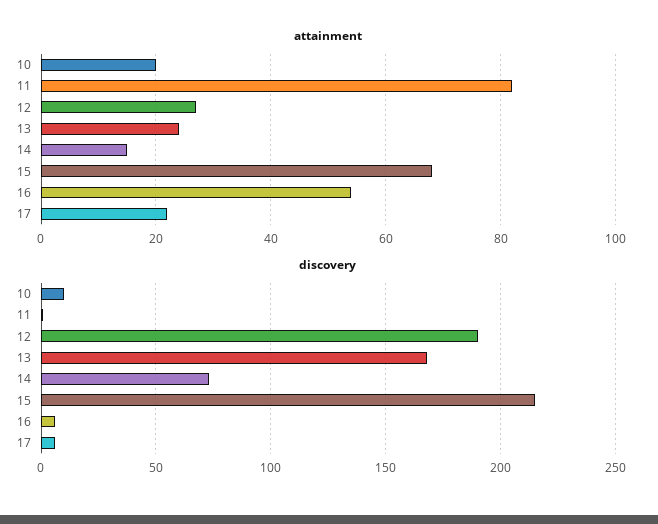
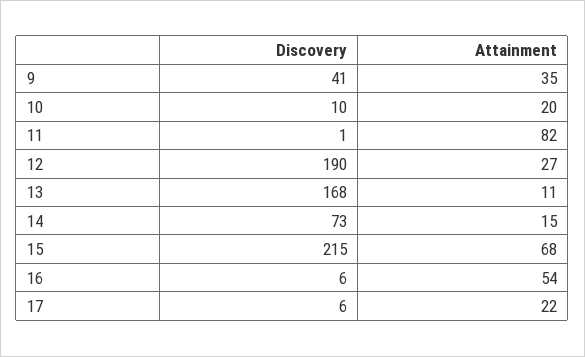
  {
    "attainment": {
      "10": 20,
      "11": 82,
      "12": 27,
-     "13": 25,
+     "13": 11,
      "14": 15,
      "15": 68,
      "16": 54,
-     "17": 22
+     "17": 22,
+     "9": 35
    },
    "discovery": {
      "10": 10,
      "11": 1,
      "12": 190,
      "13": 168,
      "14": 73,
      "15": 215,
      "16": 6,
-     "17": 6
+     "17": 6,
+     "9": 41
    }
  }

